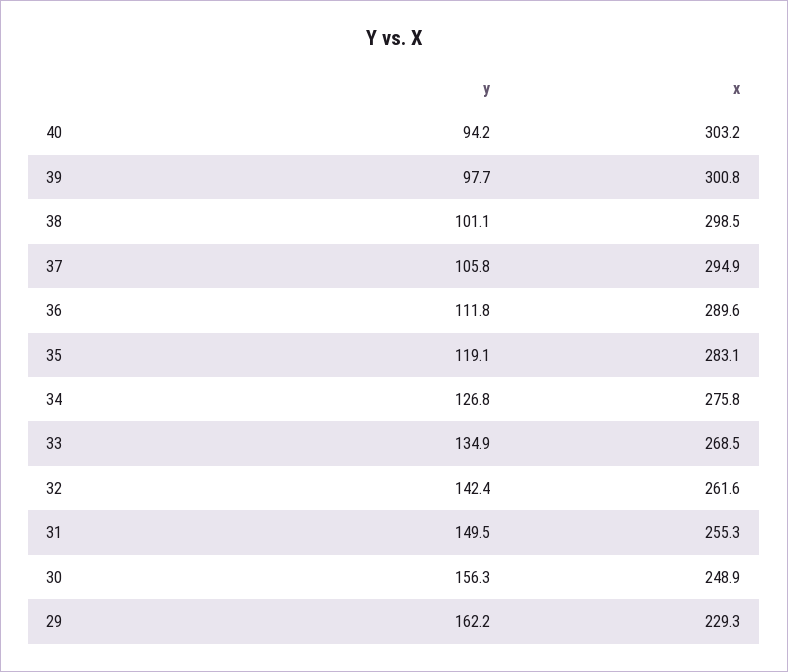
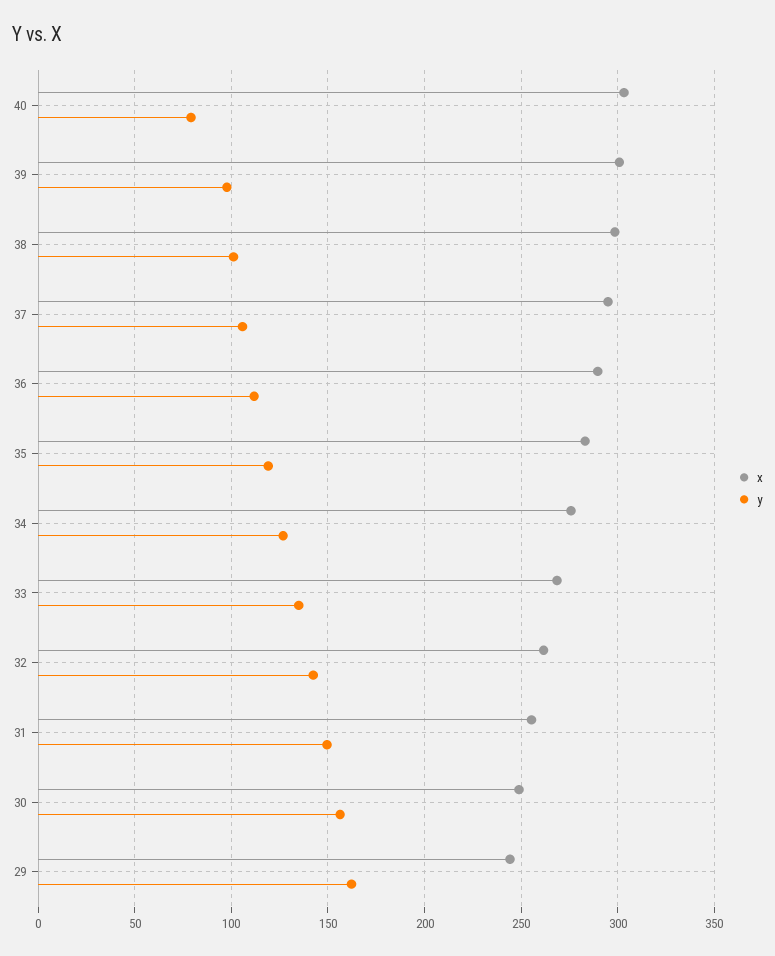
  {
    "y": {
-     "40": 94.2,
+     "40": 80,
      "39": 97.7,
      "38": 101.1,
      "37": 105.8,
      "36": 111.8,
      "35": 119.1,
      "34": 126.8,
      "33": 134.9,
      "32": 142.4,
      "31": 149.5,
      "30": 156.3,
      "29": 162.2
    },
    "x": {
      "40": 303.2,
      "39": 300.8,
      "38": 298.5,
      "37": 294.9,
      "36": 289.6,
      "35": 283.1,
      "34": 275.8,
      "33": 268.5,
      "32": 261.6,
      "31": 255.3,
      "30": 248.9,
-     "29": 229.3
+     "29": 245
    }
  }

